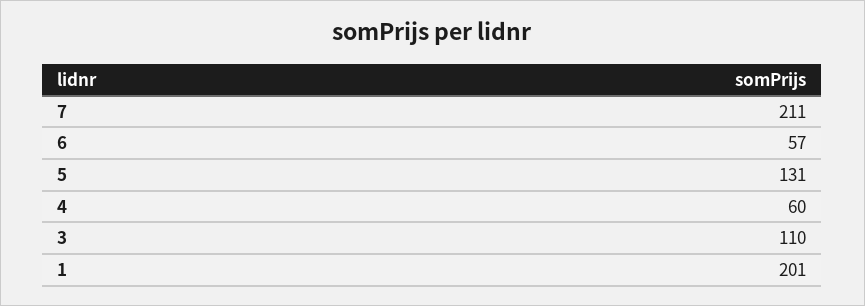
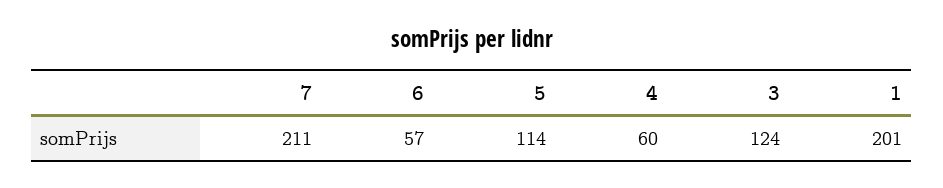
  {
    "7": 211,
    "6": 57,
-   "5": 131,
+   "5": 114,
    "4": 60,
-   "3": 110,
+   "3": 124,
    "1": 201
  }

